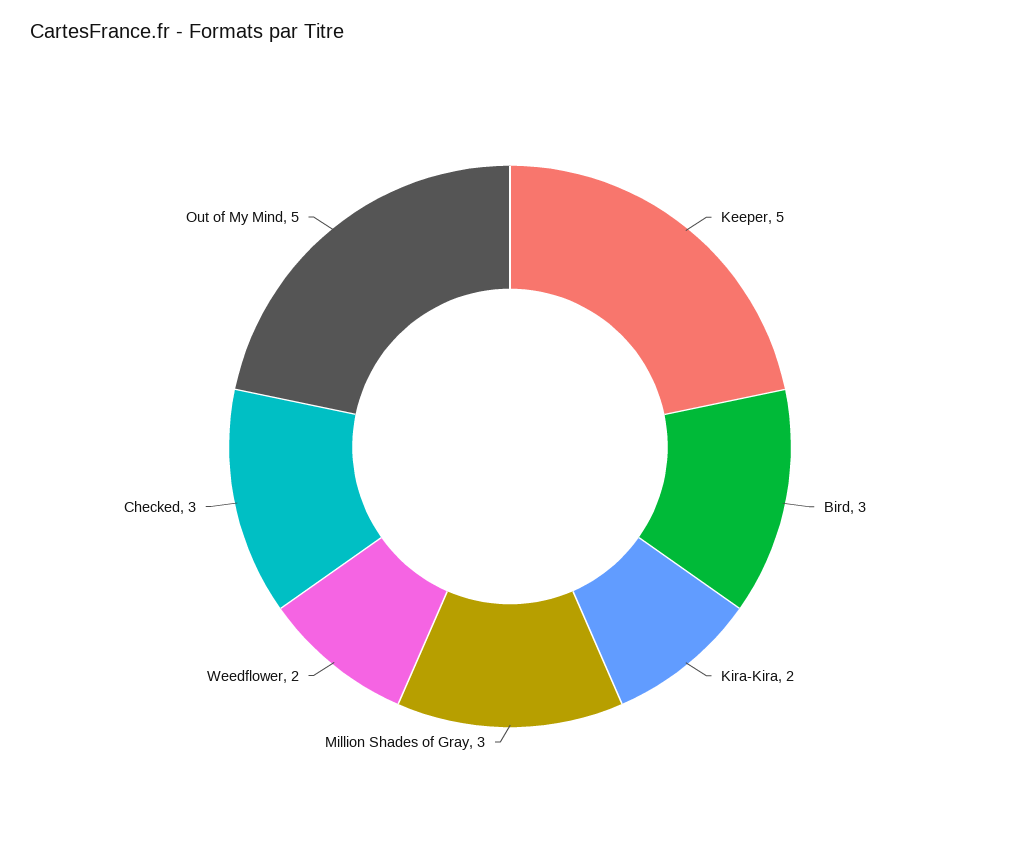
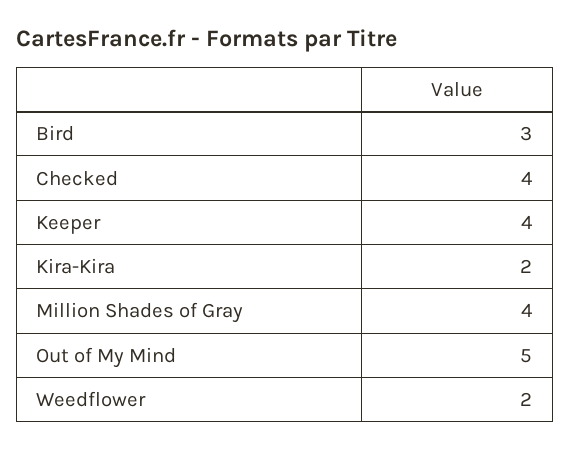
  {
-   "Keeper": 5,
+   "Keeper": 4,
    "Bird": 3,
    "Kira-Kira": 2,
-   "Million Shades of Gray": 3,
+   "Million Shades of Gray": 4,
    "Weedflower": 2,
-   "Checked": 3,
+   "Checked": 4,
    "Out of My Mind": 5
  }

